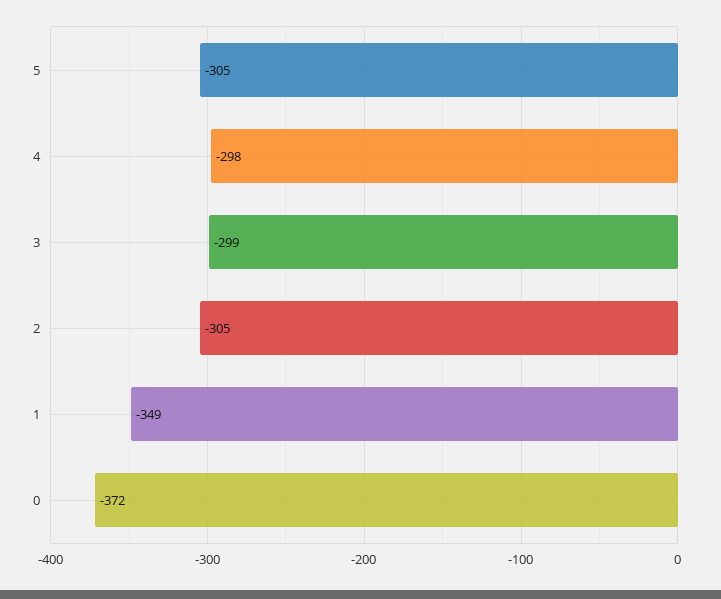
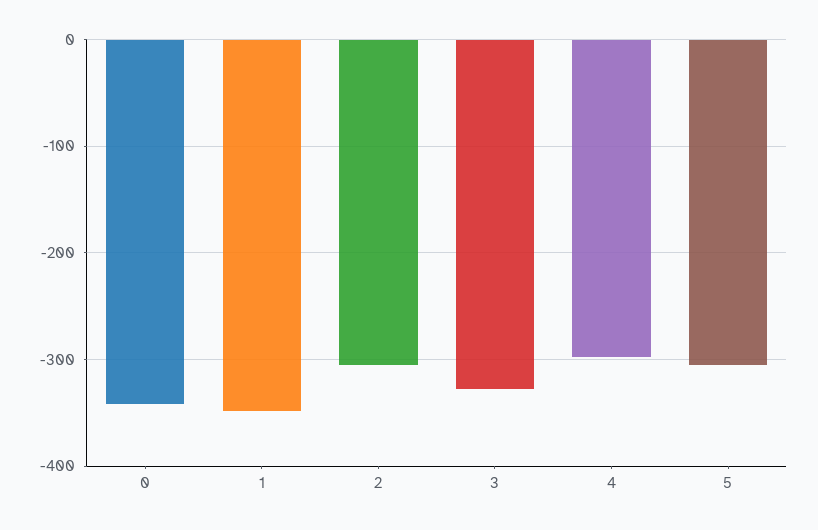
  {
    "5": -305,
    "4": -298,
-   "3": -299,
+   "3": -330,
    "2": -305,
    "1": -349,
-   "0": -372
+   "0": -340
  }

